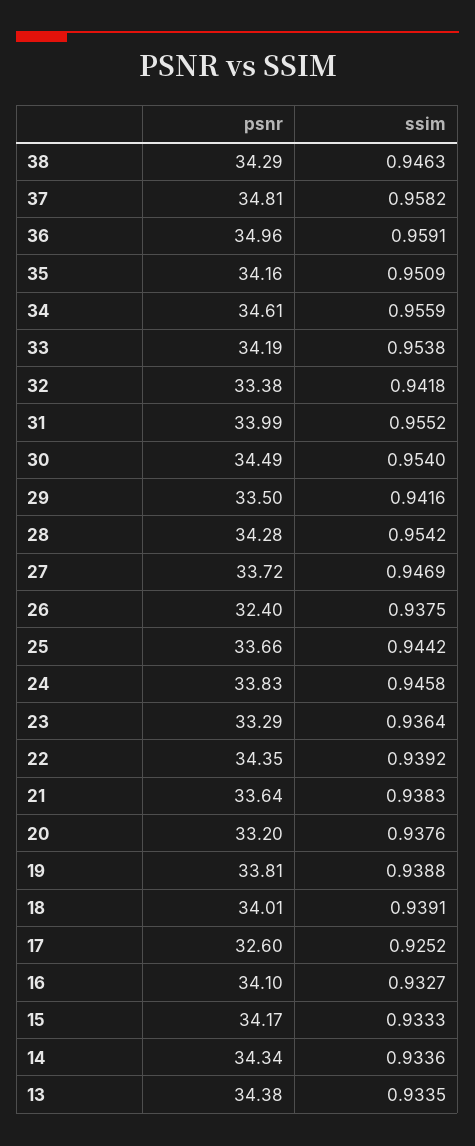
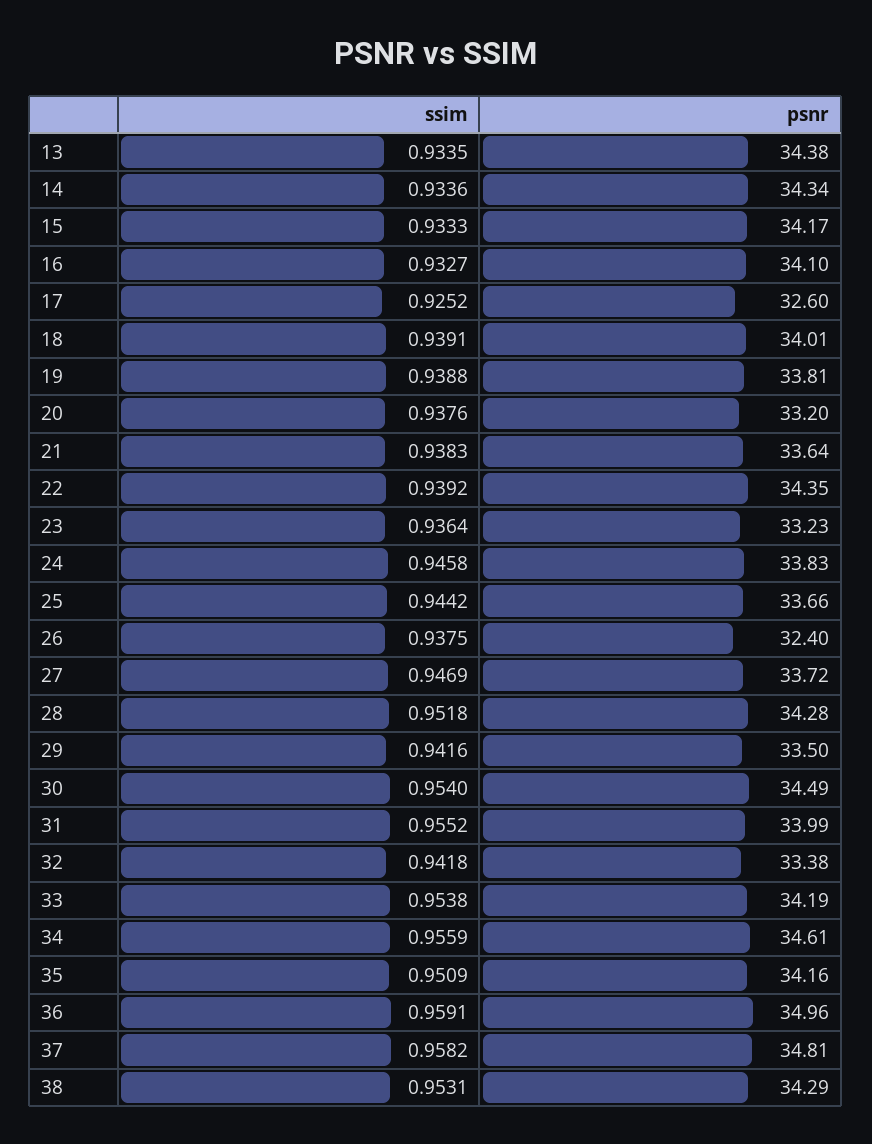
  {
    "psnr": {
      "38": 34.29,
      "37": 34.81,
      "36": 34.96,
      "35": 34.16,
      "34": 34.61,
      "33": 34.19,
      "32": 33.38,
      "31": 33.99,
      "30": 34.49,
      "29": 33.5,
      "28": 34.28,
      "27": 33.72,
      "26": 32.4,
      "25": 33.66,
      "24": 33.83,
-     "23": 33.29,
+     "23": 33.23,
      "22": 34.35,
      "21": 33.64,
      "20": 33.2,
      "19": 33.81,
      "18": 34.01,
      "17": 32.6,
      "16": 34.1,
      "15": 34.17,
      "14": 34.34,
      "13": 34.38
    },
    "ssim": {
-     "38": 0.9463,
+     "38": 0.9531,
      "37": 0.9582,
      "36": 0.9591,
      "35": 0.9509,
      "34": 0.9559,
      "33": 0.9538,
      "32": 0.9418,
      "31": 0.9552,
      "30": 0.954,
      "29": 0.9416,
-     "28": 0.9542,
+     "28": 0.9518,
      "27": 0.9469,
      "26": 0.9375,
      "25": 0.9442,
      "24": 0.9458,
      "23": 0.9364,
      "22": 0.9392,
      "21": 0.9383,
      "20": 0.9376,
      "19": 0.9388,
      "18": 0.9391,
      "17": 0.9252,
      "16": 0.9327,
      "15": 0.9333,
      "14": 0.9336,
      "13": 0.9335
    }
  }

